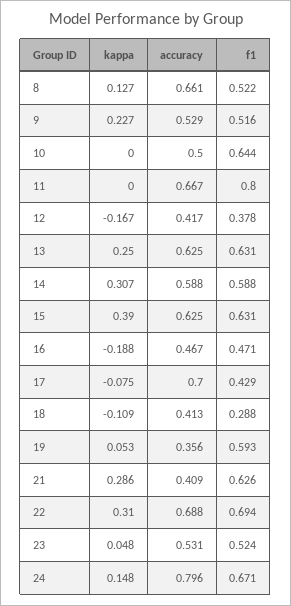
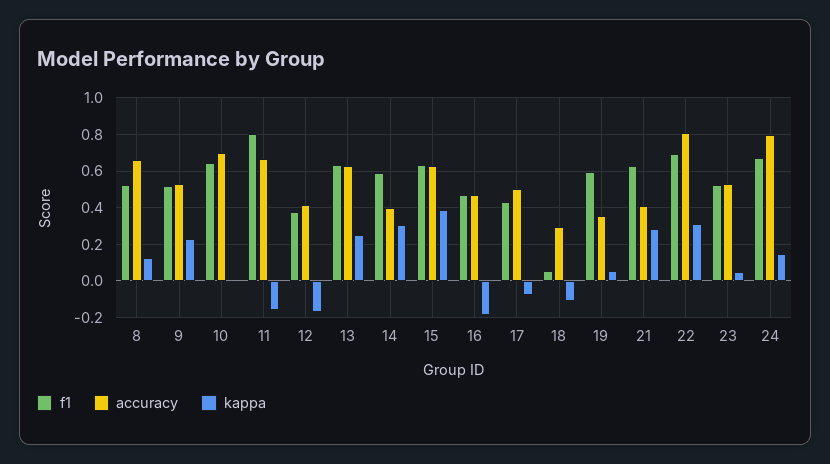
  {
    "kappa": {
      "8": 0.127,
      "9": 0.227,
      "10": 0,
-     "11": 0,
+     "11": -0.15,
      "12": -0.167,
      "13": 0.25,
      "14": 0.307,
      "15": 0.39,
      "16": -0.188,
      "17": -0.075,
      "18": -0.109,
      "19": 0.053,
      "21": 0.286,
      "22": 0.31,
      "23": 0.048,
      "24": 0.148
    },
    "accuracy": {
      "8": 0.661,
      "9": 0.529,
-     "10": 0.5,
+     "10": 0.7,
      "11": 0.667,
      "12": 0.417,
      "13": 0.625,
-     "14": 0.588,
+     "14": 0.4,
      "15": 0.625,
      "16": 0.467,
-     "17": 0.7,
+     "17": 0.5,
-     "18": 0.413,
+     "18": 0.3,
      "19": 0.356,
      "21": 0.409,
-     "22": 0.688,
+     "22": 0.8,
      "23": 0.531,
      "24": 0.796
    },
    "f1": {
      "8": 0.522,
      "9": 0.516,
      "10": 0.644,
      "11": 0.8,
      "12": 0.378,
      "13": 0.631,
      "14": 0.588,
      "15": 0.631,
      "16": 0.471,
      "17": 0.429,
-     "18": 0.288,
+     "18": 0.05,
      "19": 0.593,
      "21": 0.626,
      "22": 0.694,
      "23": 0.524,
      "24": 0.671
    }
  }

